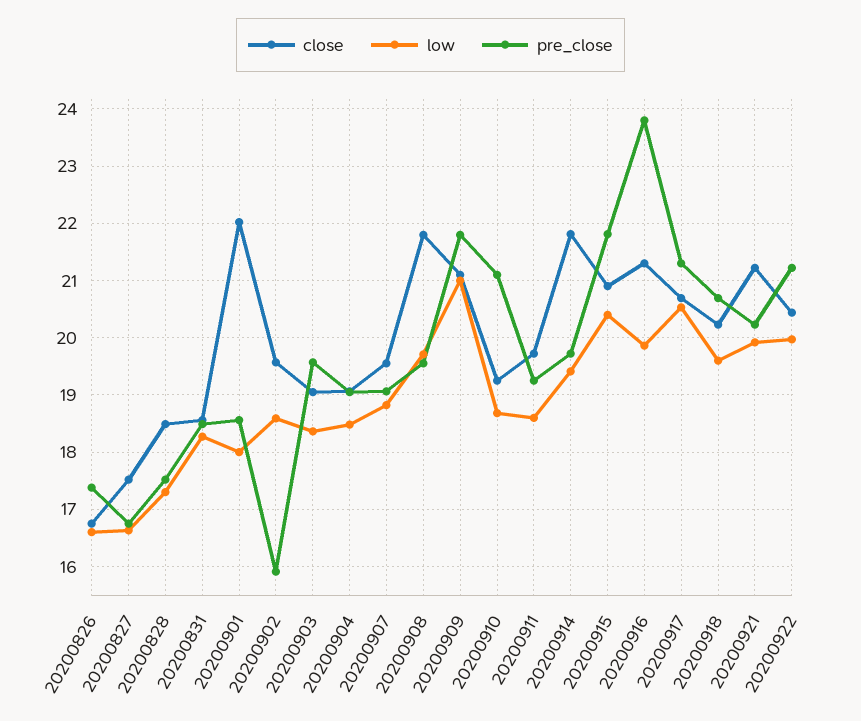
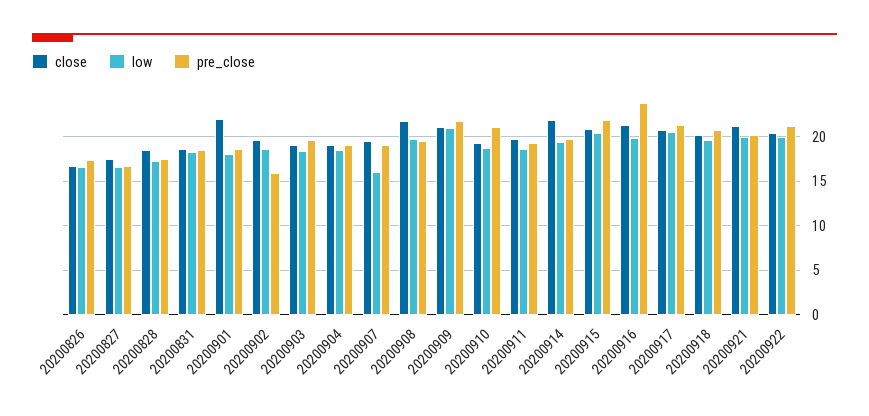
  {
    "close": {
      "20200826": 16.8,
      "20200827": 17.6,
      "20200828": 18.4,
      "20200831": 18.6,
      "20200901": 22,
      "20200902": 19.6,
      "20200903": 19,
      "20200904": 19,
      "20200907": 19.6,
      "20200908": 21.8,
      "20200909": 21.2,
      "20200910": 19.2,
      "20200911": 19.8,
      "20200914": 21.8,
      "20200915": 21,
      "20200916": 21.4,
      "20200917": 20.6,
      "20200918": 20.2,
      "20200921": 21.2,
      "20200922": 20.4
    },
    "low": {
      "20200826": 16.6,
      "20200827": 16.6,
      "20200828": 17.4,
      "20200831": 18.2,
      "20200901": 18,
      "20200902": 18.6,
      "20200903": 18.4,
      "20200904": 18.4,
-     "20200907": 18.8,
+     "20200907": 16,
      "20200908": 19.8,
      "20200909": 21,
      "20200910": 18.6,
      "20200911": 18.6,
      "20200914": 19.4,
      "20200915": 20.4,
      "20200916": 19.8,
      "20200917": 20.6,
      "20200918": 19.6,
      "20200921": 20,
      "20200922": 20
    },
    "pre_close": {
      "20200826": 17.4,
      "20200827": 16.8,
      "20200828": 17.6,
      "20200831": 18.4,
      "20200901": 18.6,
      "20200902": 16,
      "20200903": 19.6,
      "20200904": 19,
      "20200907": 19,
      "20200908": 19.6,
      "20200909": 21.8,
      "20200910": 21.2,
      "20200911": 19.2,
      "20200914": 19.8,
      "20200915": 21.8,
      "20200916": 23.8,
      "20200917": 21.4,
      "20200918": 20.6,
      "20200921": 20.2,
      "20200922": 21.2
    }
  }

